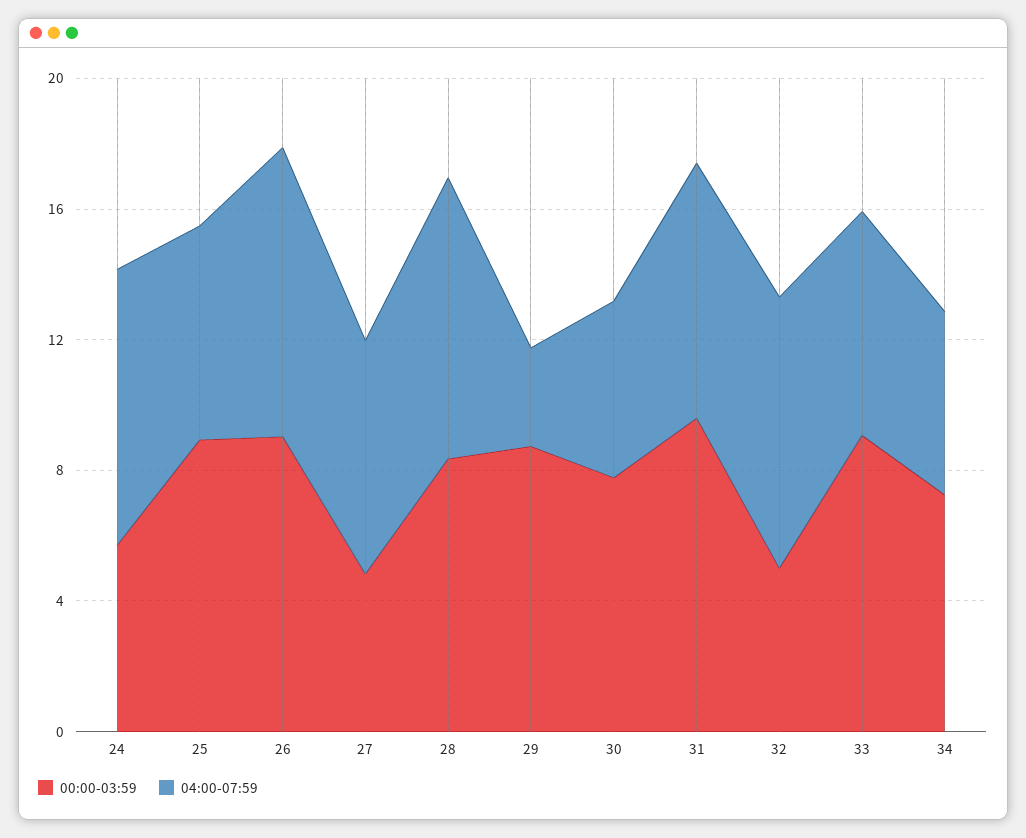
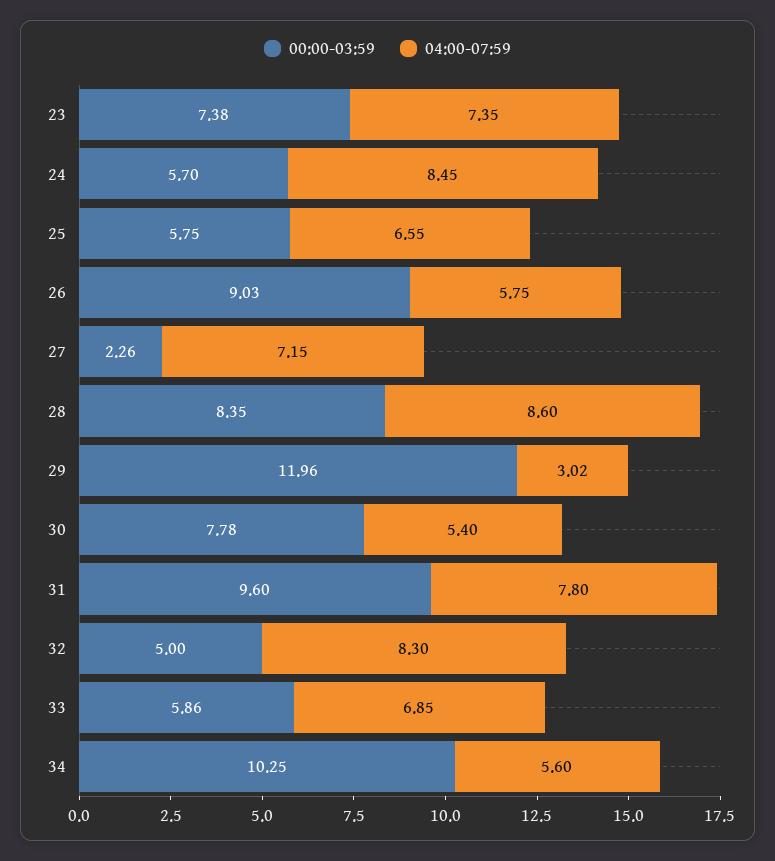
  {
    "00:00-03:59": {
      "24": 5.7,
-     "25": 9,
+     "25": 5.75,
      "26": 9.03,
-     "27": 5,
+     "27": 2.26,
      "28": 8.35,
-     "29": 9,
+     "29": 11.96,
      "30": 7.78,
      "31": 9.6,
      "32": 5,
-     "33": 9,
+     "33": 5.86,
-     "34": 7
+     "34": 10.25,
+     "23": 7.38
    },
    "04:00-07:59": {
      "24": 8.45,
      "25": 6.55,
-     "26": 9,
+     "26": 5.75,
      "27": 7.15,
      "28": 8.6,
      "29": 3.02,
      "30": 5.4,
      "31": 7.8,
      "32": 8.3,
      "33": 6.85,
-     "34": 5.6
+     "34": 5.6,
+     "23": 7.35
    }
  }

